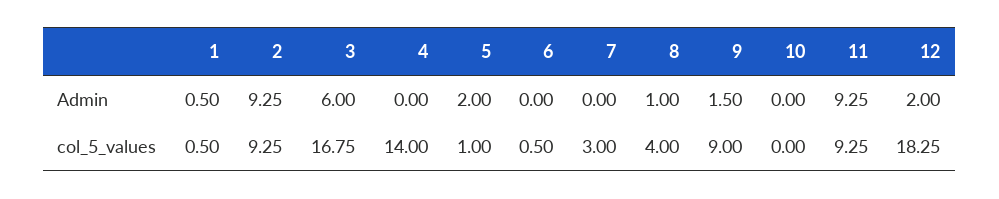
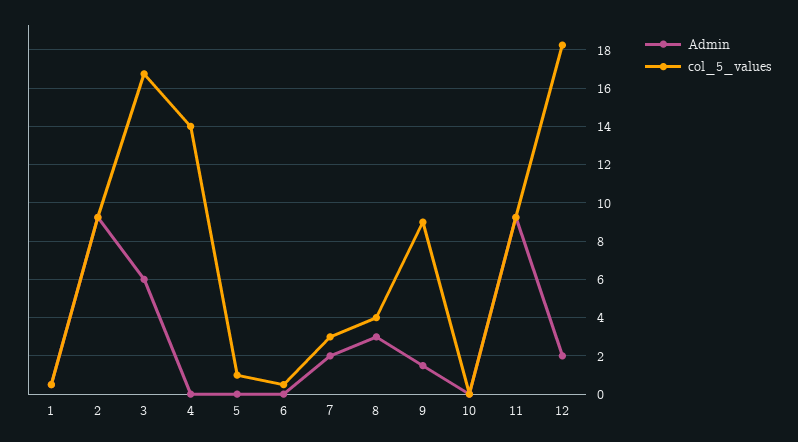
  {
    "Admin": {
      "1": 0.5,
      "2": 9.25,
      "3": 6,
      "4": 0,
-     "5": 2,
+     "5": 0,
      "6": 0,
-     "7": 0,
+     "7": 2,
-     "8": 1,
+     "8": 3,
      "9": 1.5,
      "10": 0,
      "11": 9.25,
      "12": 2
    },
    "col_5_values": {
      "1": 0.5,
      "2": 9.25,
      "3": 16.75,
      "4": 14,
      "5": 1,
      "6": 0.5,
      "7": 3,
      "8": 4,
      "9": 9,
      "10": 0,
      "11": 9.25,
      "12": 18.25
    }
  }

